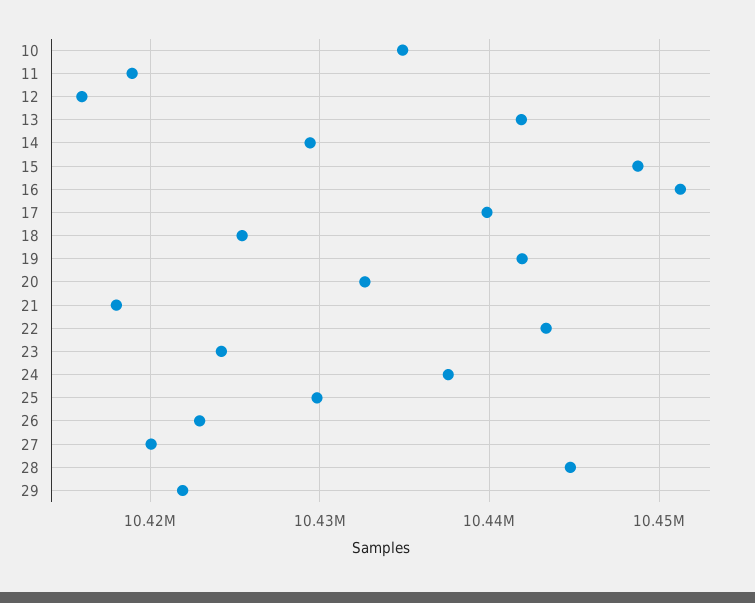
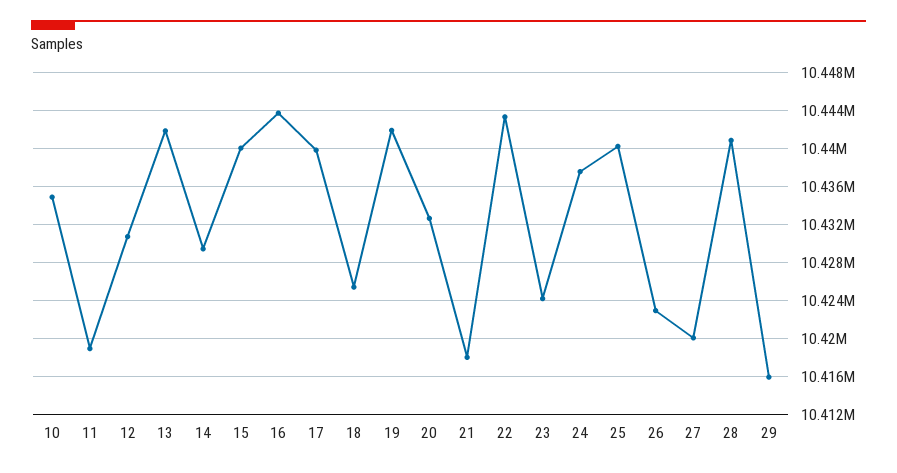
  {
    "10": 10435000,
    "11": 10419000,
-   "12": 10416000,
+   "12": 10431000,
    "13": 10442000,
    "14": 10429000,
-   "15": 10449000,
+   "15": 10440000,
-   "16": 10451000,
+   "16": 10444000,
    "17": 10440000,
    "18": 10425000,
    "19": 10442000,
    "20": 10433000,
    "21": 10418000,
    "22": 10443000,
    "23": 10424000,
    "24": 10438000,
-   "25": 10430000,
+   "25": 10440000,
    "26": 10423000,
    "27": 10420000,
-   "28": 10445000,
+   "28": 10441000,
-   "29": 10422000
+   "29": 10416000
  }

